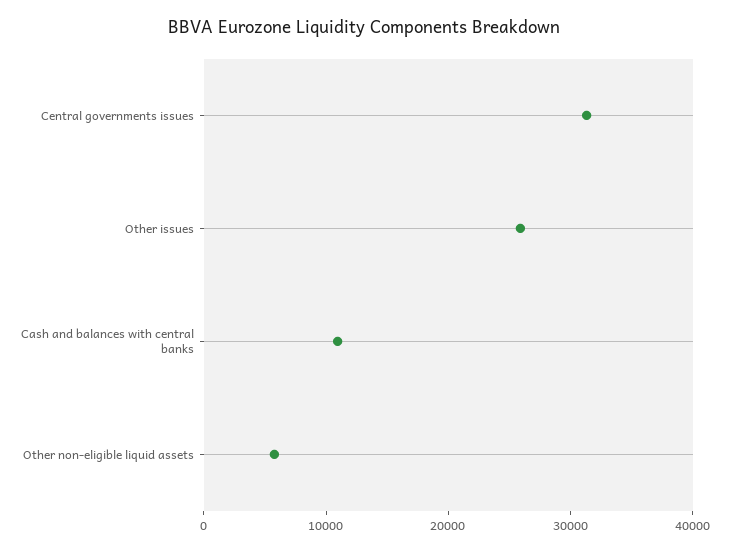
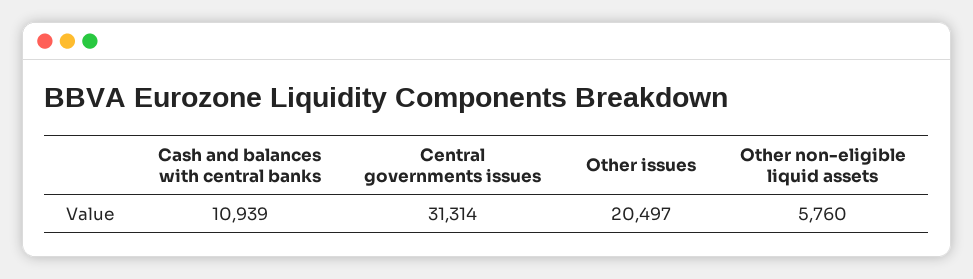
  {
    "Central governments issues": 31314,
-   "Other issues": 26000,
+   "Other issues": 20497,
    "Cash and balances with central banks": 10939,
    "Other non-eligible liquid assets": 5760
  }

